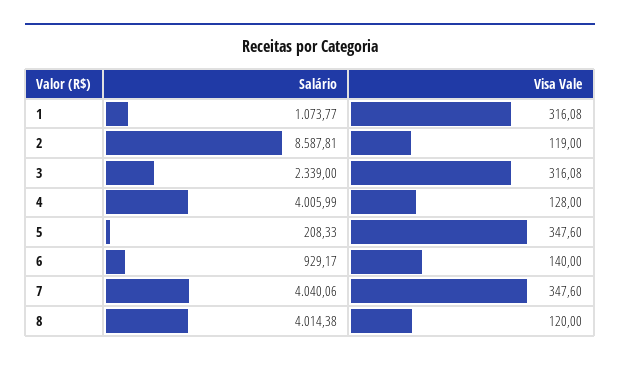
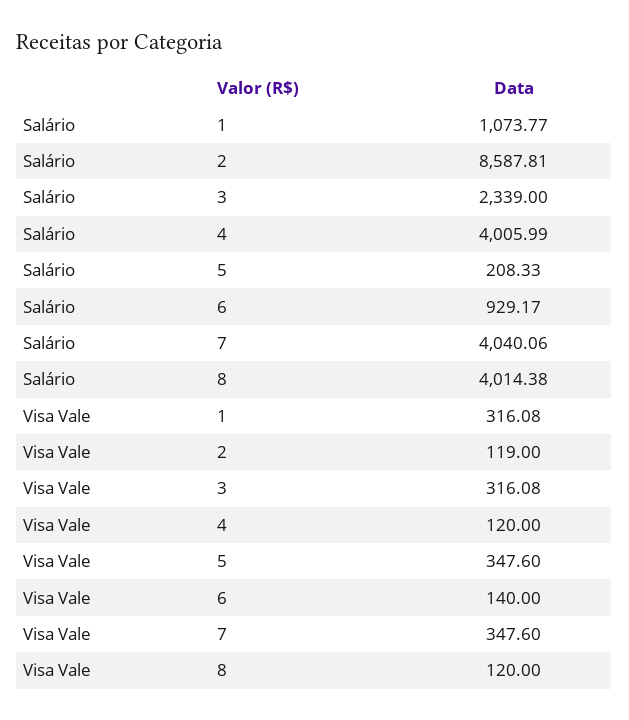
  {
    "Salário": {
      "1": 1073.77,
      "2": 8587.81,
      "3": 2339,
      "4": 4005.99,
      "5": 208.33,
      "6": 929.17,
      "7": 4040.06,
      "8": 4014.38
    },
    "Visa Vale": {
      "1": 316.08,
      "2": 119,
      "3": 316.08,
-     "4": 128,
+     "4": 120,
      "5": 347.6,
      "6": 140,
      "7": 347.6,
      "8": 120
    }
  }

